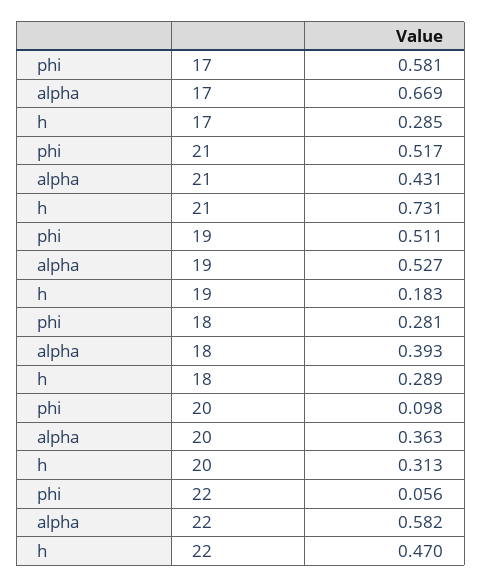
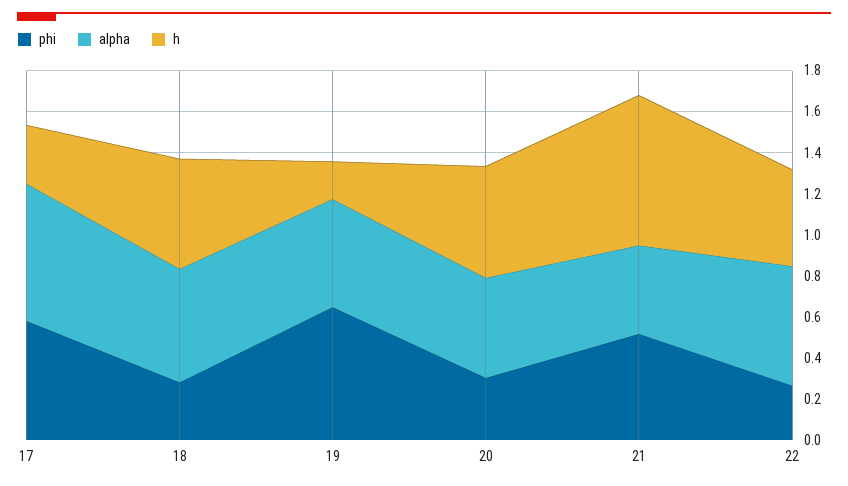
  {
    "phi": {
      "17": 0.581,
      "21": 0.517,
-     "19": 0.511,
+     "19": 0.65,
      "18": 0.281,
-     "20": 0.098,
+     "20": 0.3,
-     "22": 0.056
+     "22": 0.25
    },
    "alpha": {
      "17": 0.669,
      "21": 0.431,
      "19": 0.527,
-     "18": 0.393,
+     "18": 0.55,
-     "20": 0.363,
+     "20": 0.5,
      "22": 0.582
    },
    "h": {
      "17": 0.285,
      "21": 0.731,
      "19": 0.183,
-     "18": 0.289,
+     "18": 0.55,
-     "20": 0.313,
+     "20": 0.55,
      "22": 0.47
    }
  }

